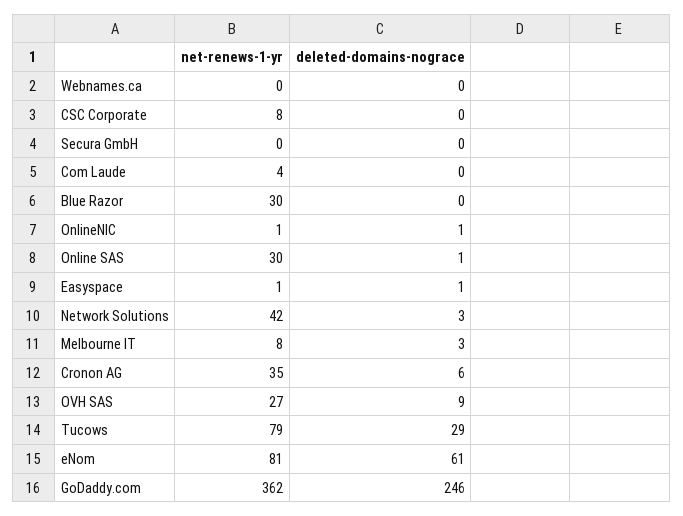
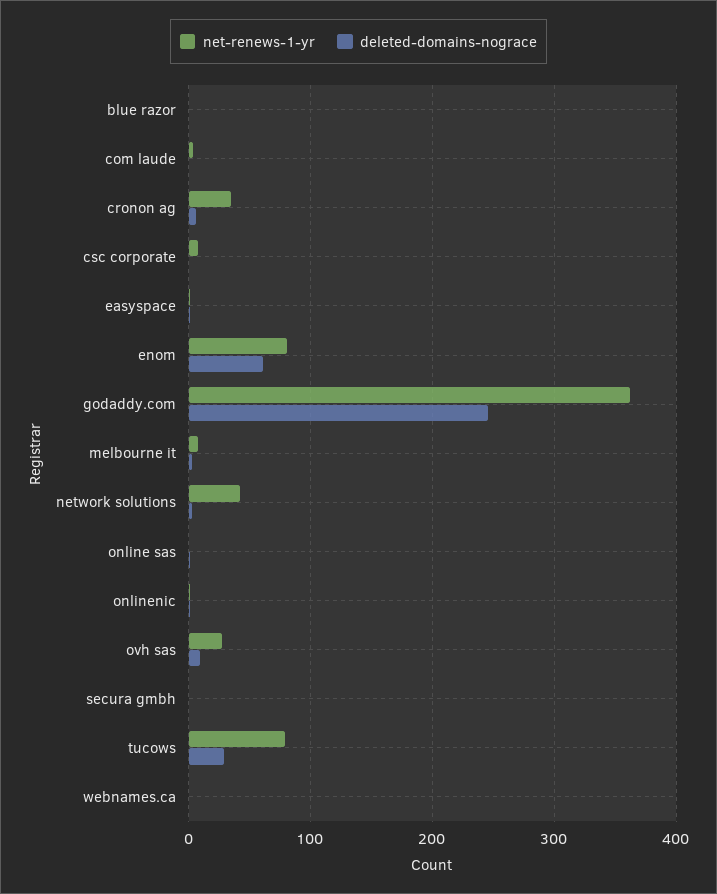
  {
    "net-renews-1-yr": {
      "Webnames.ca": 0,
      "CSC Corporate": 8,
      "Secura GmbH": 0,
      "Com Laude": 4,
-     "Blue Razor": 30,
+     "Blue Razor": 0,
      "OnlineNIC": 1,
-     "Online SAS": 30,
+     "Online SAS": 0,
      "Easyspace": 1,
      "Network Solutions": 42,
      "Melbourne IT": 8,
      "Cronon AG": 35,
      "OVH SAS": 27,
      "Tucows": 79,
      "eNom": 81,
      "GoDaddy.com": 362
    },
    "deleted-domains-nograce": {
      "Webnames.ca": 0,
      "CSC Corporate": 0,
      "Secura GmbH": 0,
      "Com Laude": 0,
      "Blue Razor": 0,
      "OnlineNIC": 1,
      "Online SAS": 1,
      "Easyspace": 1,
      "Network Solutions": 3,
      "Melbourne IT": 3,
      "Cronon AG": 6,
      "OVH SAS": 9,
      "Tucows": 29,
      "eNom": 61,
      "GoDaddy.com": 246
    }
  }

